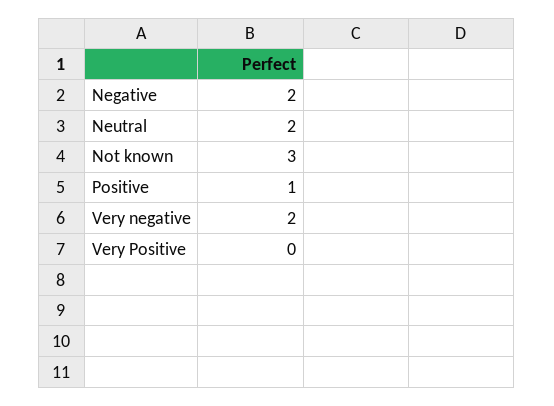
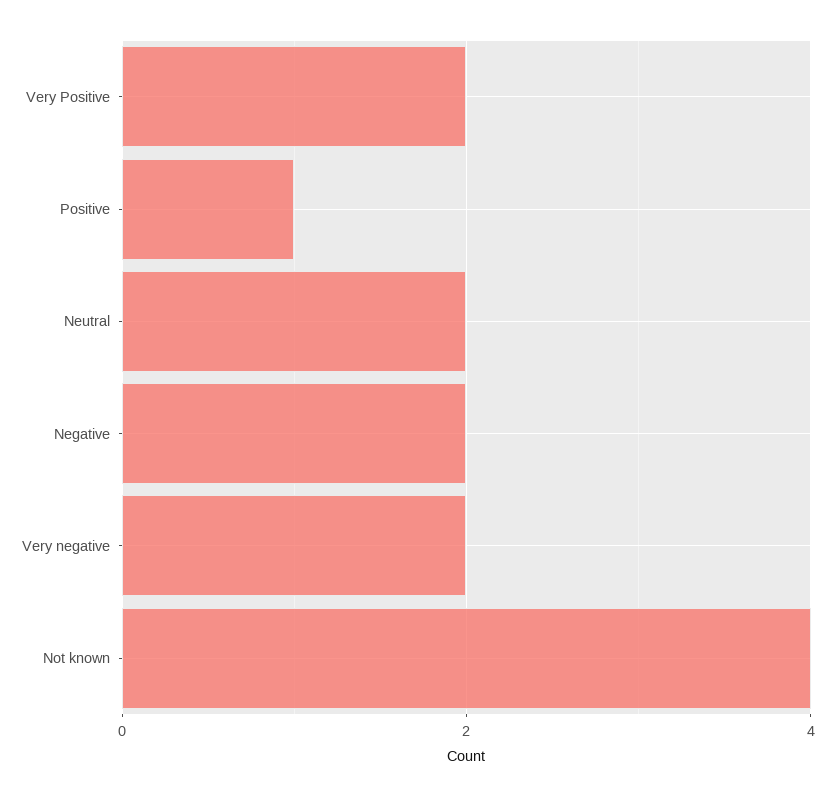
  {
    "Negative": 2,
    "Neutral": 2,
-   "Not known": 3,
+   "Not known": 4,
    "Positive": 1,
    "Very negative": 2,
-   "Very Positive": 0
+   "Very Positive": 2
  }

